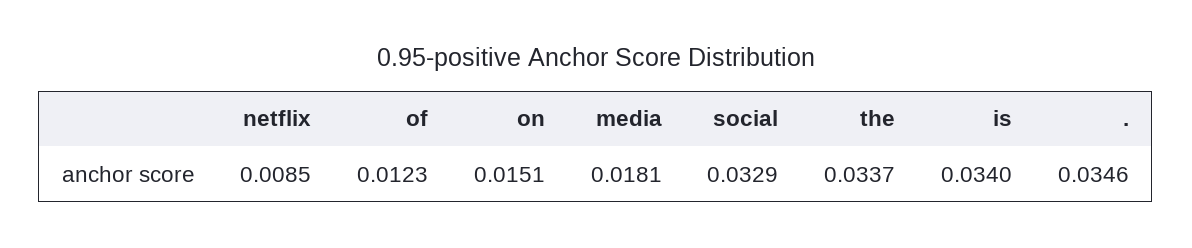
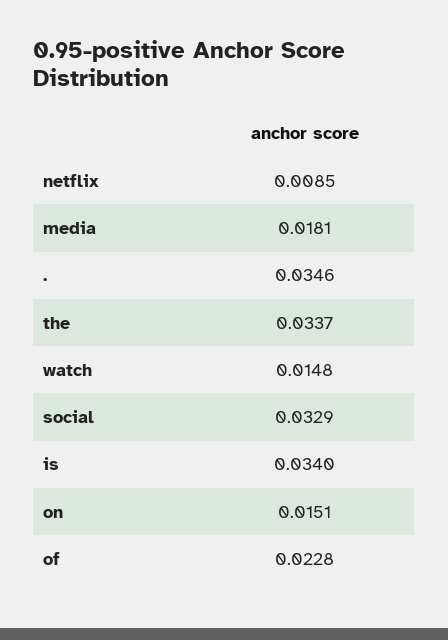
  {
    "netflix": 0.0085,
-   "of": 0.0123,
+   "of": 0.0228,
    "on": 0.0151,
    "media": 0.0181,
    "social": 0.0329,
    "the": 0.0337,
    "is": 0.034,
-   ".": 0.0346
+   ".": 0.0346,
+   "watch": 0.0148
  }

